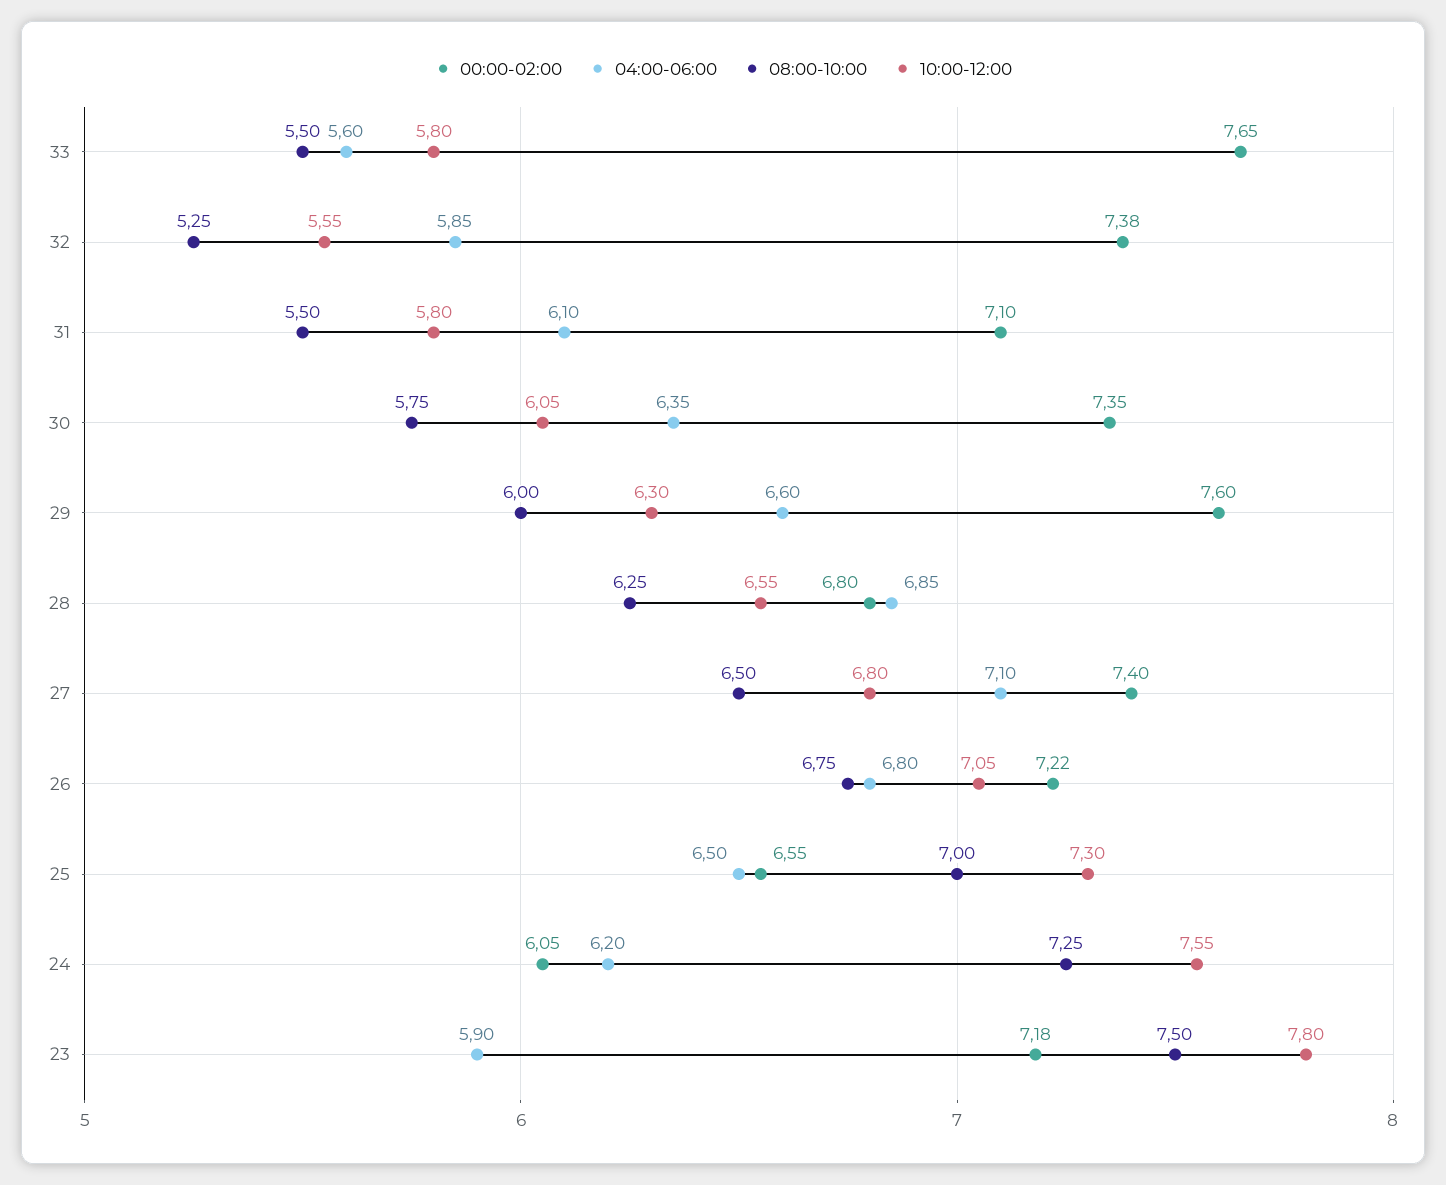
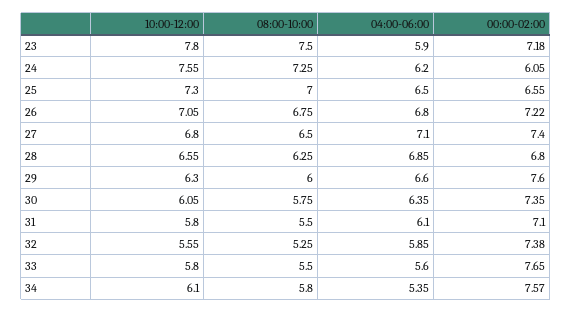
  {
    "00:00-02:00": {
      "33": 7.65,
      "32": 7.38,
      "31": 7.1,
      "30": 7.35,
      "29": 7.6,
      "28": 6.8,
      "27": 7.4,
      "26": 7.22,
      "25": 6.55,
      "24": 6.05,
-     "23": 7.18
+     "23": 7.18,
+     "34": 7.57
    },
    "04:00-06:00": {
      "33": 5.6,
      "32": 5.85,
      "31": 6.1,
      "30": 6.35,
      "29": 6.6,
      "28": 6.85,
      "27": 7.1,
      "26": 6.8,
      "25": 6.5,
      "24": 6.2,
-     "23": 5.9
+     "23": 5.9,
+     "34": 5.35
    },
    "08:00-10:00": {
      "33": 5.5,
      "32": 5.25,
      "31": 5.5,
      "30": 5.75,
      "29": 6,
      "28": 6.25,
      "27": 6.5,
      "26": 6.75,
      "25": 7,
      "24": 7.25,
-     "23": 7.5
+     "23": 7.5,
+     "34": 5.8
    },
    "10:00-12:00": {
      "33": 5.8,
      "32": 5.55,
      "31": 5.8,
      "30": 6.05,
      "29": 6.3,
      "28": 6.55,
      "27": 6.8,
      "26": 7.05,
      "25": 7.3,
      "24": 7.55,
-     "23": 7.8
+     "23": 7.8,
+     "34": 6.1
    }
  }

